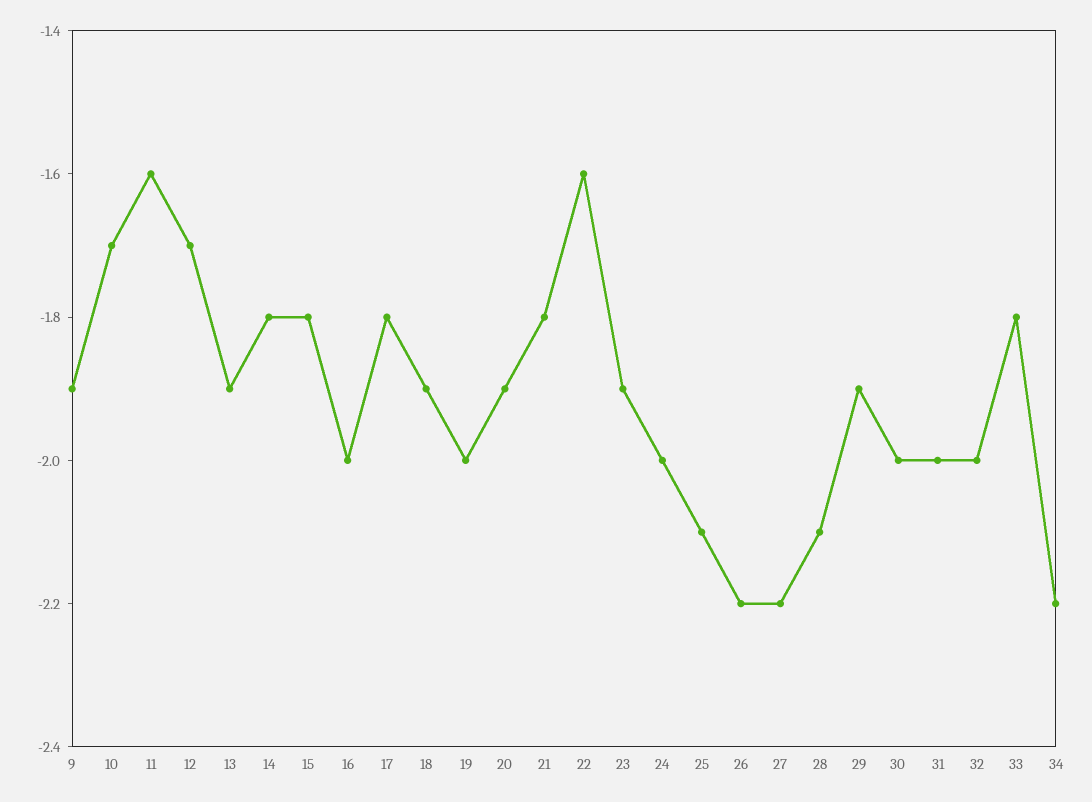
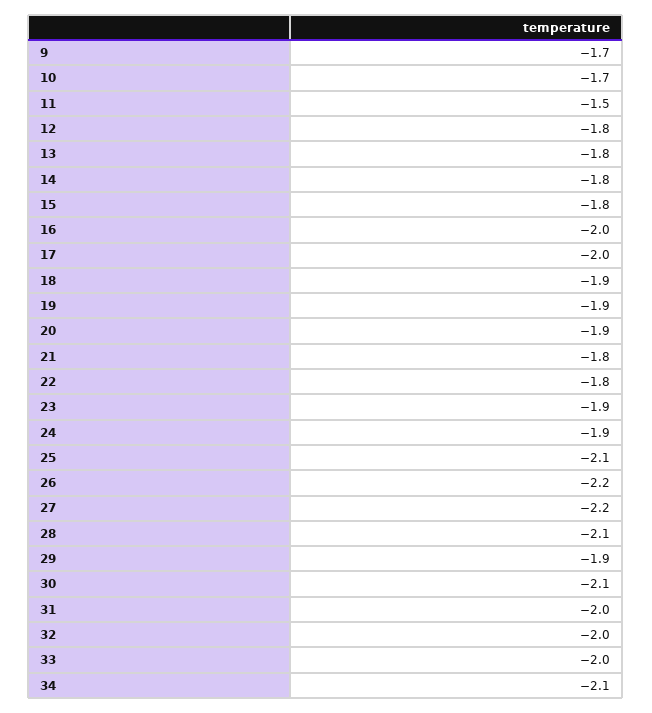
  {
-   "9": -1.9,
+   "9": -1.7,
    "10": -1.7,
-   "11": -1.6,
+   "11": -1.5,
-   "12": -1.7,
+   "12": -1.8,
-   "13": -1.9,
+   "13": -1.8,
    "14": -1.8,
    "15": -1.8,
    "16": -2,
-   "17": -1.8,
+   "17": -2,
    "18": -1.9,
-   "19": -2,
+   "19": -1.9,
    "20": -1.9,
    "21": -1.8,
-   "22": -1.6,
+   "22": -1.8,
    "23": -1.9,
-   "24": -2,
+   "24": -1.9,
    "25": -2.1,
    "26": -2.2,
    "27": -2.2,
    "28": -2.1,
    "29": -1.9,
-   "30": -2,
+   "30": -2.1,
    "31": -2,
    "32": -2,
-   "33": -1.8,
+   "33": -2,
-   "34": -2.2
+   "34": -2.1
  }

